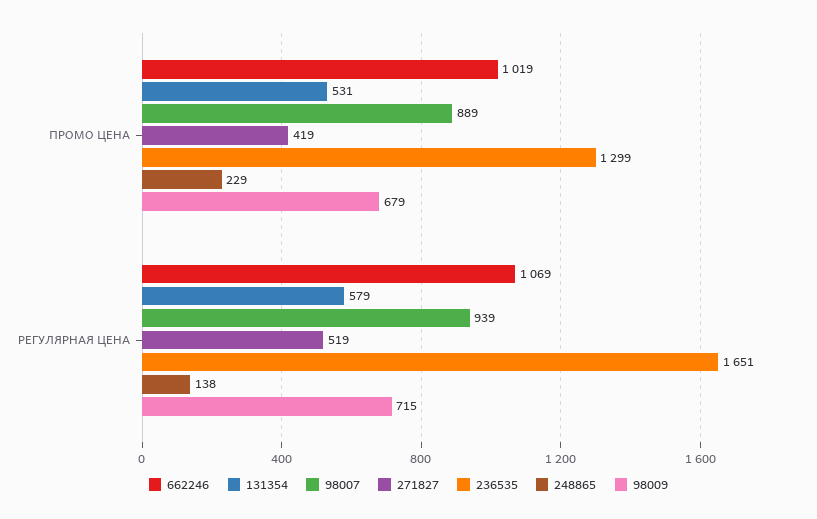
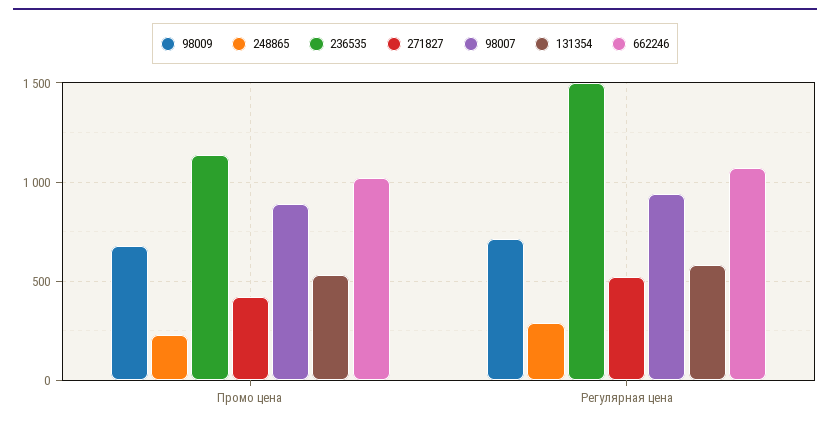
  {
    "662246": {
      "ПРОМО ЦЕНА": 1019,
      "РЕГУЛЯРНАЯ ЦЕНА": 1069
    },
    "131354": {
      "ПРОМО ЦЕНА": 531,
      "РЕГУЛЯРНАЯ ЦЕНА": 579
    },
    "98007": {
      "ПРОМО ЦЕНА": 889,
      "РЕГУЛЯРНАЯ ЦЕНА": 939
    },
    "271827": {
      "ПРОМО ЦЕНА": 419,
      "РЕГУЛЯРНАЯ ЦЕНА": 519
    },
    "236535": {
-     "ПРОМО ЦЕНА": 1299,
+     "ПРОМО ЦЕНА": 1150,
-     "РЕГУЛЯРНАЯ ЦЕНА": 1651
+     "РЕГУЛЯРНАЯ ЦЕНА": 1500
    },
    "248865": {
      "ПРОМО ЦЕНА": 229,
-     "РЕГУЛЯРНАЯ ЦЕНА": 138
+     "РЕГУЛЯРНАЯ ЦЕНА": 300
    },
    "98009": {
      "ПРОМО ЦЕНА": 679,
      "РЕГУЛЯРНАЯ ЦЕНА": 715
    }
  }

